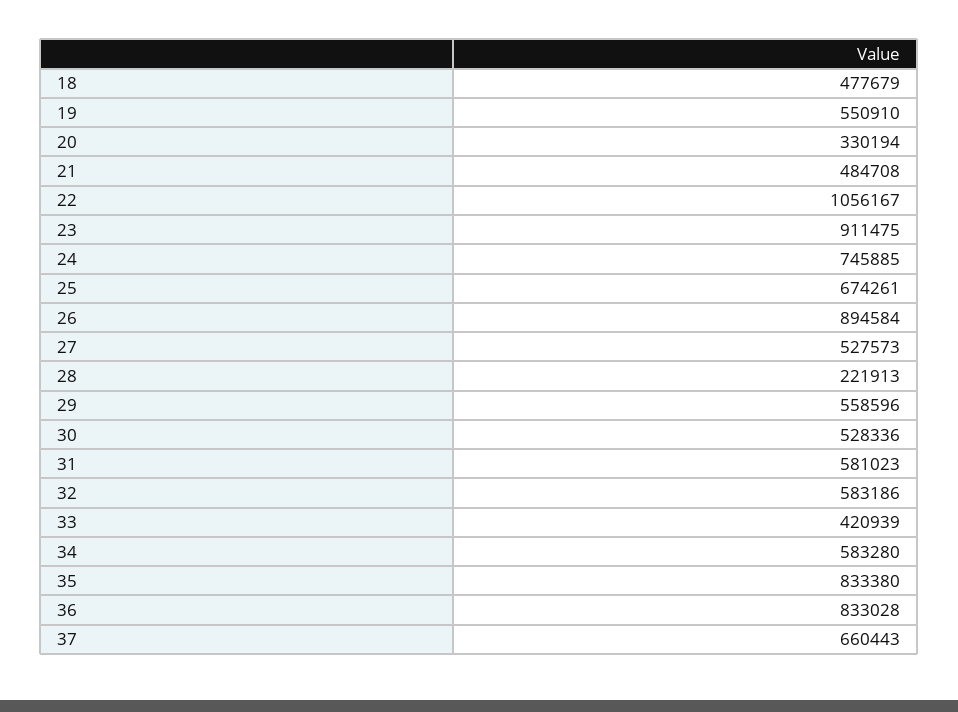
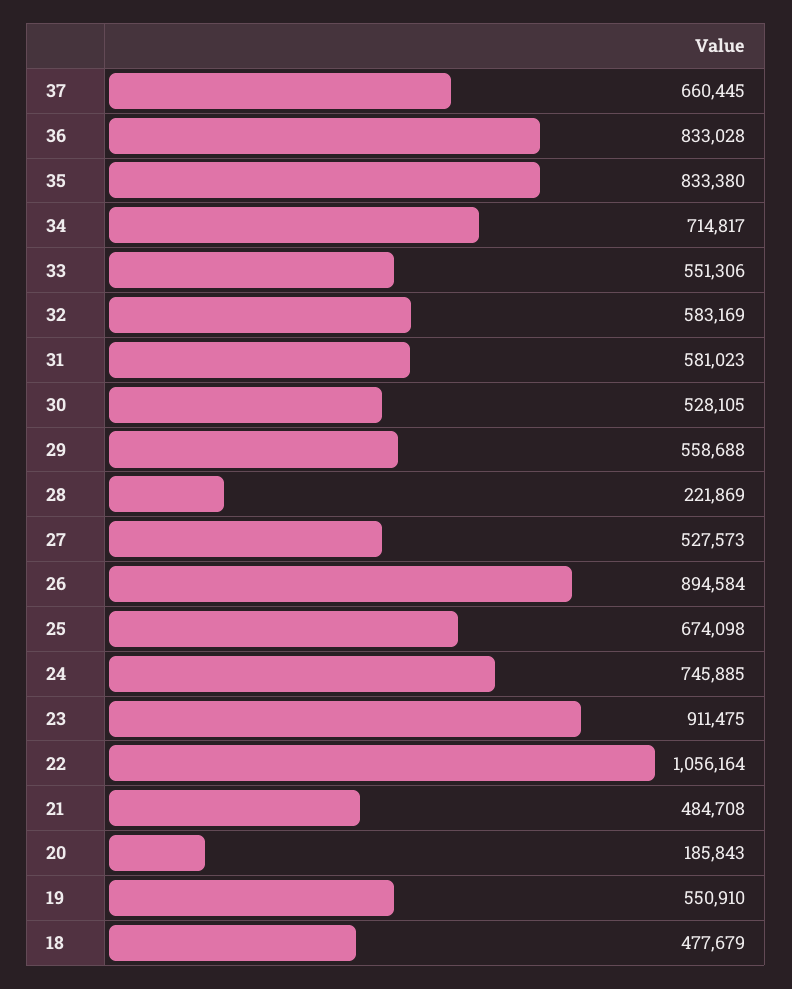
  {
    "18": 477679,
    "19": 550910,
-   "20": 330194,
+   "20": 185843,
    "21": 484708,
-   "22": 1056167,
+   "22": 1056164,
    "23": 911475,
    "24": 745885,
-   "25": 674261,
+   "25": 674098,
    "26": 894584,
    "27": 527573,
-   "28": 221913,
+   "28": 221869,
-   "29": 558596,
+   "29": 558688,
-   "30": 528336,
+   "30": 528105,
    "31": 581023,
-   "32": 583186,
+   "32": 583169,
-   "33": 420939,
+   "33": 551306,
-   "34": 583280,
+   "34": 714817,
    "35": 833380,
    "36": 833028,
-   "37": 660443
+   "37": 660445
  }

